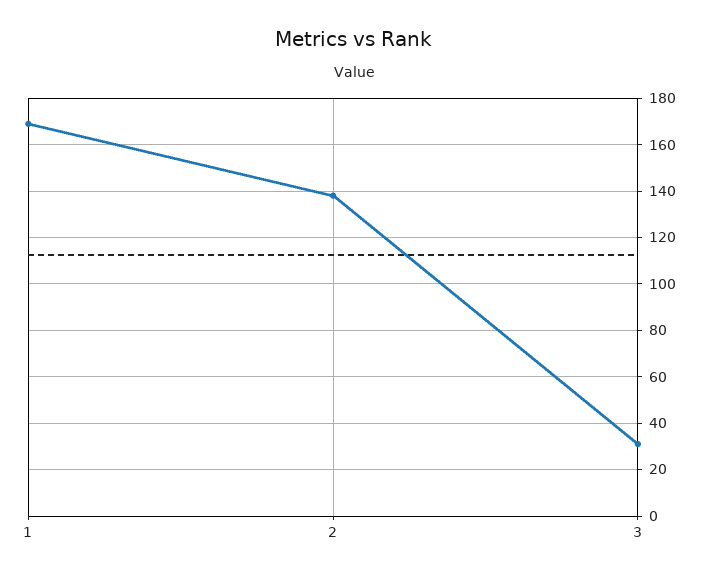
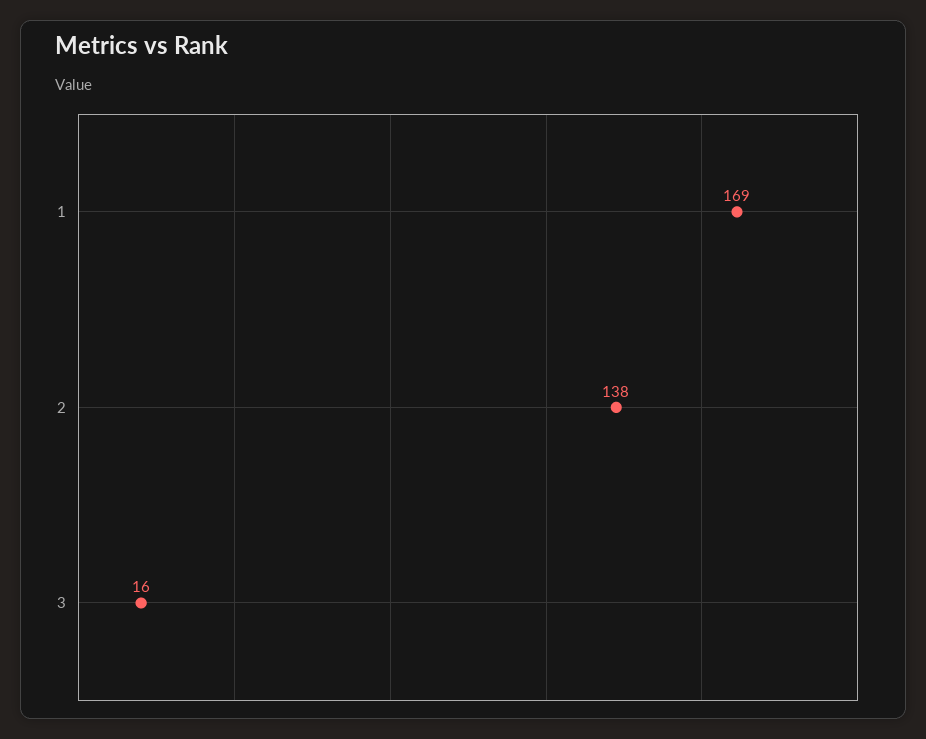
  {
    "1": 169,
    "2": 138,
-   "3": 30
+   "3": 16
  }

